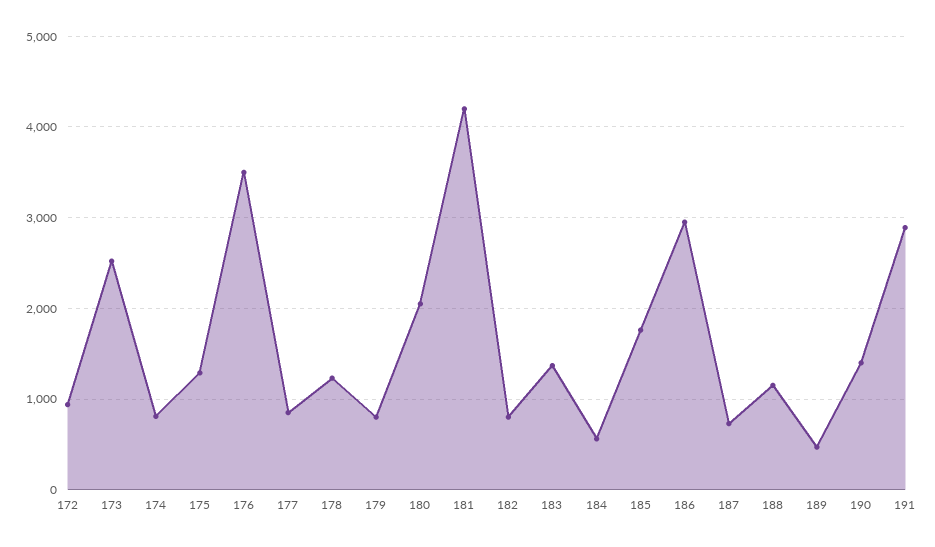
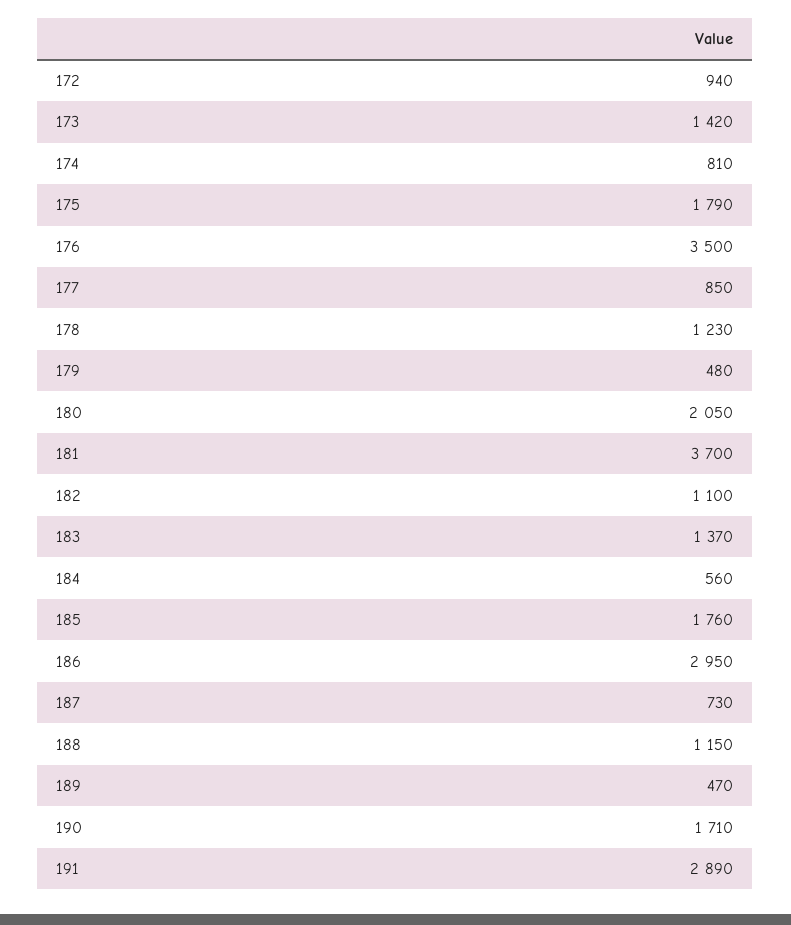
  {
    "172": 940,
-   "173": 2500,
+   "173": 1420,
    "174": 810,
-   "175": 1300,
+   "175": 1790,
    "176": 3500,
    "177": 850,
    "178": 1230,
-   "179": 800,
+   "179": 480,
    "180": 2050,
-   "181": 4200,
+   "181": 3700,
-   "182": 800,
+   "182": 1100,
    "183": 1370,
    "184": 560,
    "185": 1760,
    "186": 2950,
    "187": 730,
    "188": 1150,
    "189": 470,
-   "190": 1400,
+   "190": 1710,
    "191": 2890
  }

